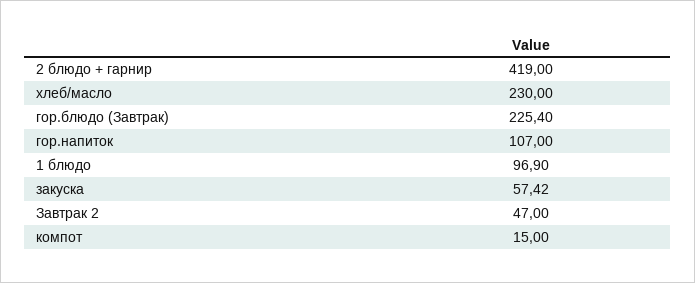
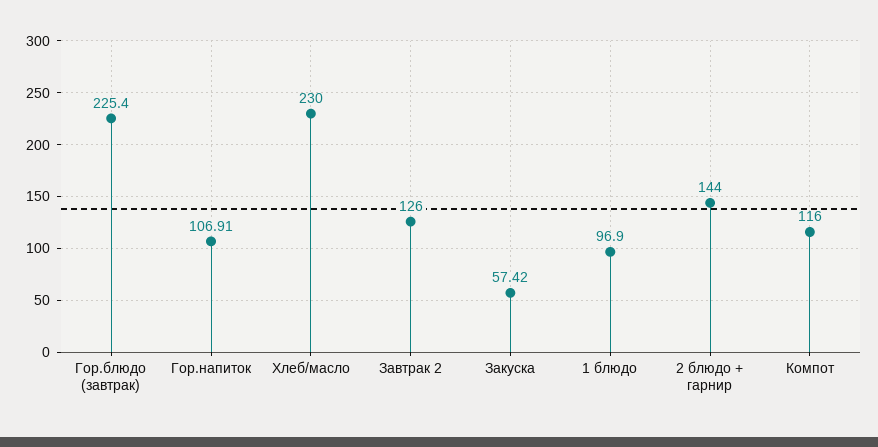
  {
-   "2 блюдо + гарнир": 419,
+   "2 блюдо + гарнир": 144,
    "хлеб/масло": 230,
    "гор.блюдо (Завтрак)": 225.4,
-   "гор.напиток": 107,
+   "гор.напиток": 106.91,
    "1 блюдо": 96.9,
    "закуска": 57.42,
-   "Завтрак 2": 47,
+   "Завтрак 2": 126,
-   "компот": 15
+   "компот": 116
  }

